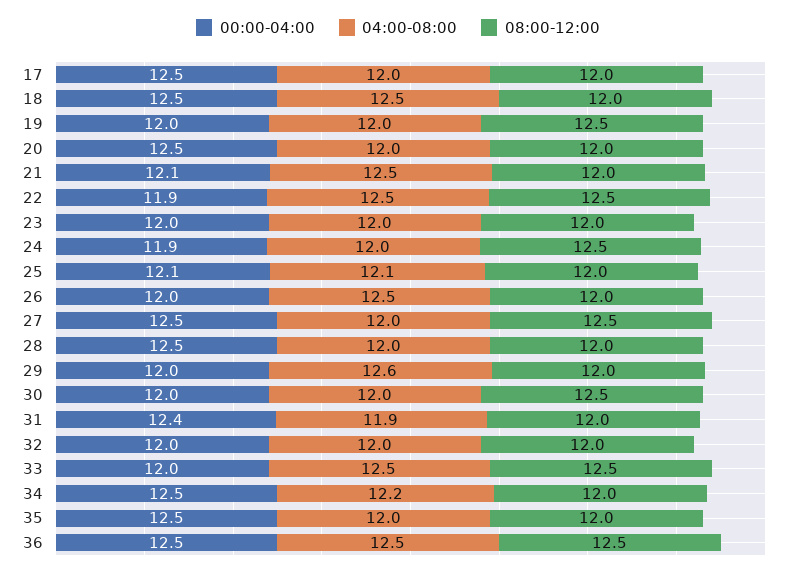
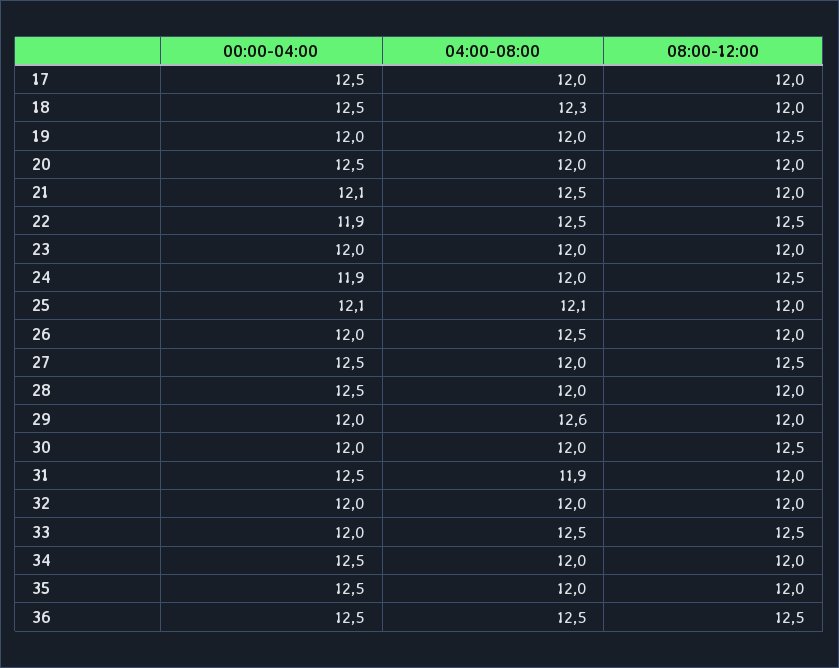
  {
    "00:00-04:00": {
      "17": 12.5,
      "18": 12.5,
      "19": 12,
      "20": 12.5,
      "21": 12.1,
      "22": 11.9,
      "23": 12,
      "24": 11.9,
      "25": 12.1,
      "26": 12,
      "27": 12.5,
      "28": 12.5,
      "29": 12,
      "30": 12,
-     "31": 12.4,
+     "31": 12.5,
      "32": 12,
      "33": 12,
      "34": 12.5,
      "35": 12.5,
      "36": 12.5
    },
    "04:00-08:00": {
      "17": 12,
-     "18": 12.5,
+     "18": 12.3,
      "19": 12,
      "20": 12,
      "21": 12.5,
      "22": 12.5,
      "23": 12,
      "24": 12,
      "25": 12.1,
      "26": 12.5,
      "27": 12,
      "28": 12,
      "29": 12.6,
      "30": 12,
      "31": 11.9,
      "32": 12,
      "33": 12.5,
-     "34": 12.2,
+     "34": 12,
      "35": 12,
      "36": 12.5
    },
    "08:00-12:00": {
      "17": 12,
      "18": 12,
      "19": 12.5,
      "20": 12,
      "21": 12,
      "22": 12.5,
      "23": 12,
      "24": 12.5,
      "25": 12,
      "26": 12,
      "27": 12.5,
      "28": 12,
      "29": 12,
      "30": 12.5,
      "31": 12,
      "32": 12,
      "33": 12.5,
      "34": 12,
      "35": 12,
      "36": 12.5
    }
  }

